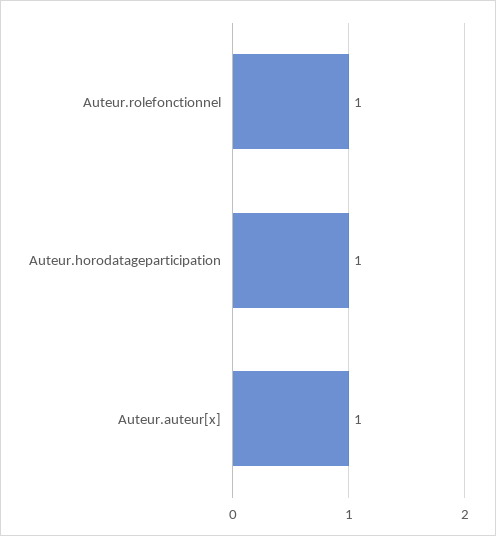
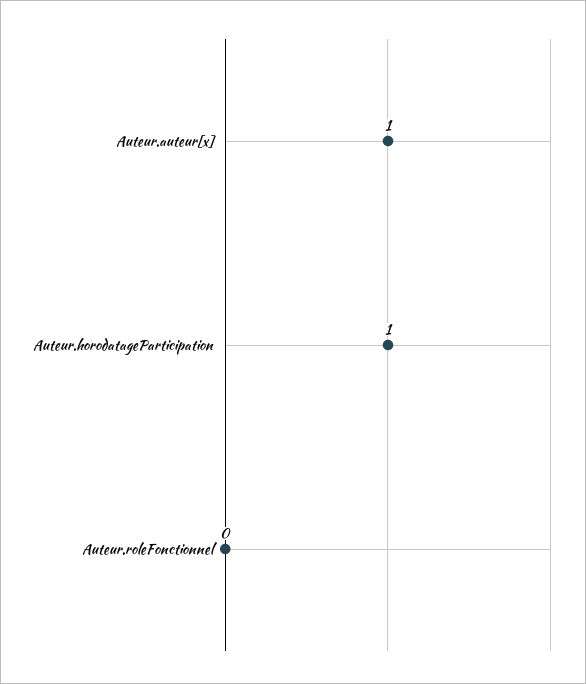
  {
-   "Auteur.rolefonctionnel": 1,
+   "Auteur.rolefonctionnel": 0,
    "Auteur.horodatageparticipation": 1,
    "Auteur.auteur[x]": 1
  }

